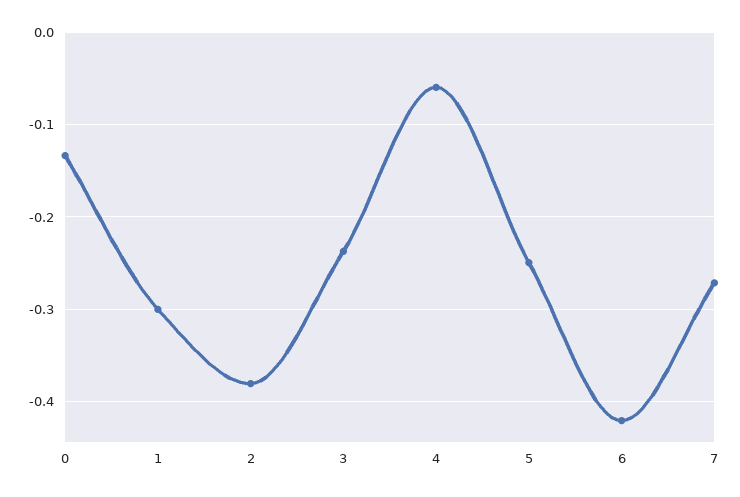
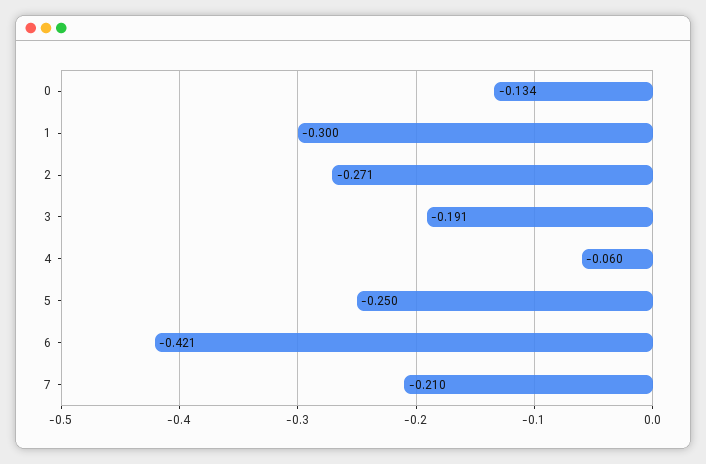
  {
    "0": -0.134,
    "1": -0.3,
-   "2": -0.38,
+   "2": -0.271,
-   "3": -0.24,
+   "3": -0.191,
    "4": -0.06,
    "5": -0.25,
    "6": -0.421,
-   "7": -0.27
+   "7": -0.21
  }

